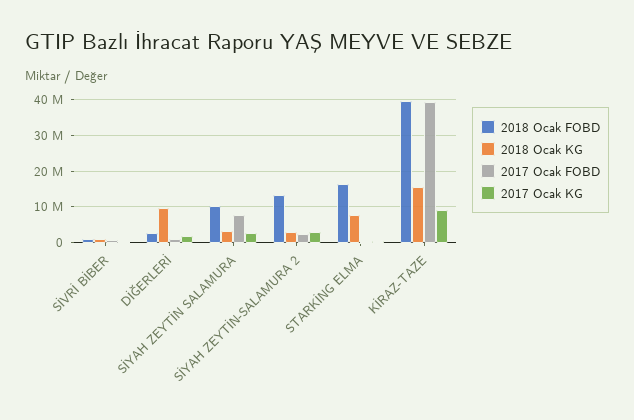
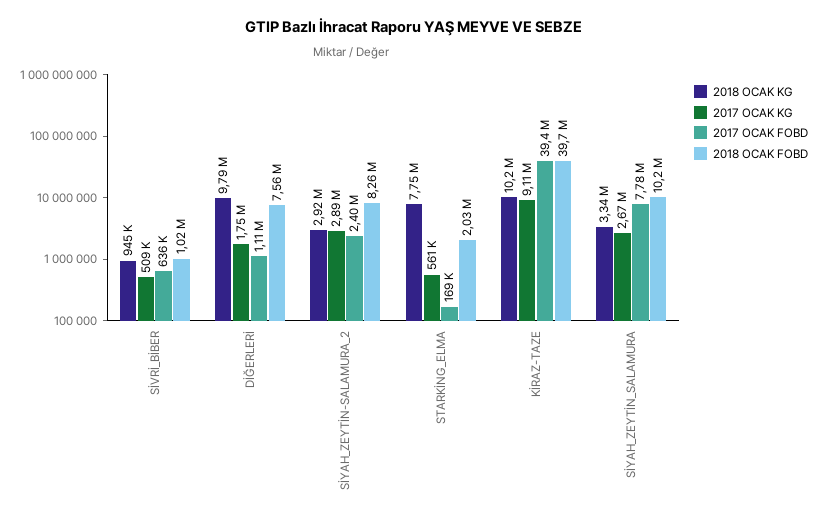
  {
    "2018 Ocak FOBD": {
      "SİVRİ BİBER": 1020000,
-     "DİĞERLERİ": 2000000,
+     "DİĞERLERİ": 7560000,
      "SİYAH ZEYTİN SALAMURA": 10200000,
-     "SİYAH ZEYTİN-SALAMURA 2": 14000000,
+     "SİYAH ZEYTİN-SALAMURA 2": 8260000,
-     "STARKİNG ELMA": 16000000,
+     "STARKİNG ELMA": 2030000,
      "KİRAZ-TAZE": 39700000
    },
    "2018 Ocak KG": {
      "SİVRİ BİBER": 945000,
      "DİĞERLERİ": 9790000,
      "SİYAH ZEYTİN SALAMURA": 3340000,
      "SİYAH ZEYTİN-SALAMURA 2": 2920000,
      "STARKİNG ELMA": 7750000,
-     "KİRAZ-TAZE": 16000000
+     "KİRAZ-TAZE": 10200000
    },
    "2017 Ocak FOBD": {
      "SİVRİ BİBER": 636000,
      "DİĞERLERİ": 1110000,
      "SİYAH ZEYTİN SALAMURA": 7780000,
      "SİYAH ZEYTİN-SALAMURA 2": 2400000,
      "STARKİNG ELMA": 169000,
      "KİRAZ-TAZE": 39400000
    },
    "2017 Ocak KG": {
      "SİVRİ BİBER": 509000,
      "DİĞERLERİ": 1750000,
      "SİYAH ZEYTİN SALAMURA": 2670000,
      "SİYAH ZEYTİN-SALAMURA 2": 2890000,
      "STARKİNG ELMA": 561000,
      "KİRAZ-TAZE": 9110000
    }
  }

